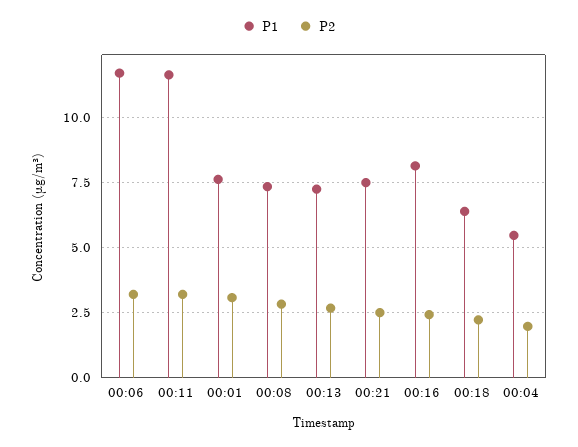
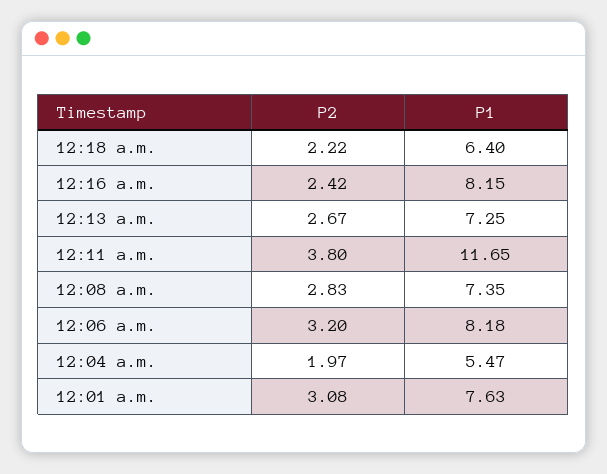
  {
    "P1": {
-     "00:06": 11.75,
+     "00:06": 8.18,
      "00:11": 11.65,
      "00:01": 7.63,
      "00:08": 7.35,
      "00:13": 7.25,
-     "00:21": 7.5,
      "00:16": 8.15,
      "00:18": 6.4,
      "00:04": 5.47
    },
    "P2": {
      "00:06": 3.2,
-     "00:11": 3.25,
+     "00:11": 3.8,
      "00:01": 3.08,
      "00:08": 2.83,
      "00:13": 2.67,
-     "00:21": 2.5,
      "00:16": 2.42,
      "00:18": 2.22,
      "00:04": 1.97
    }
  }

